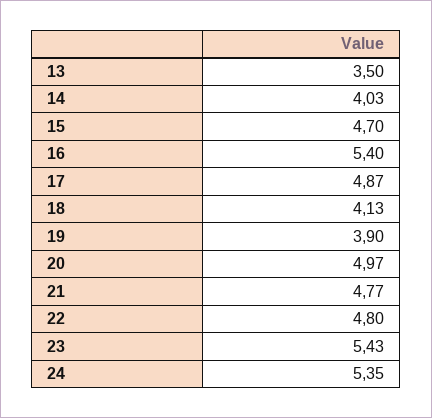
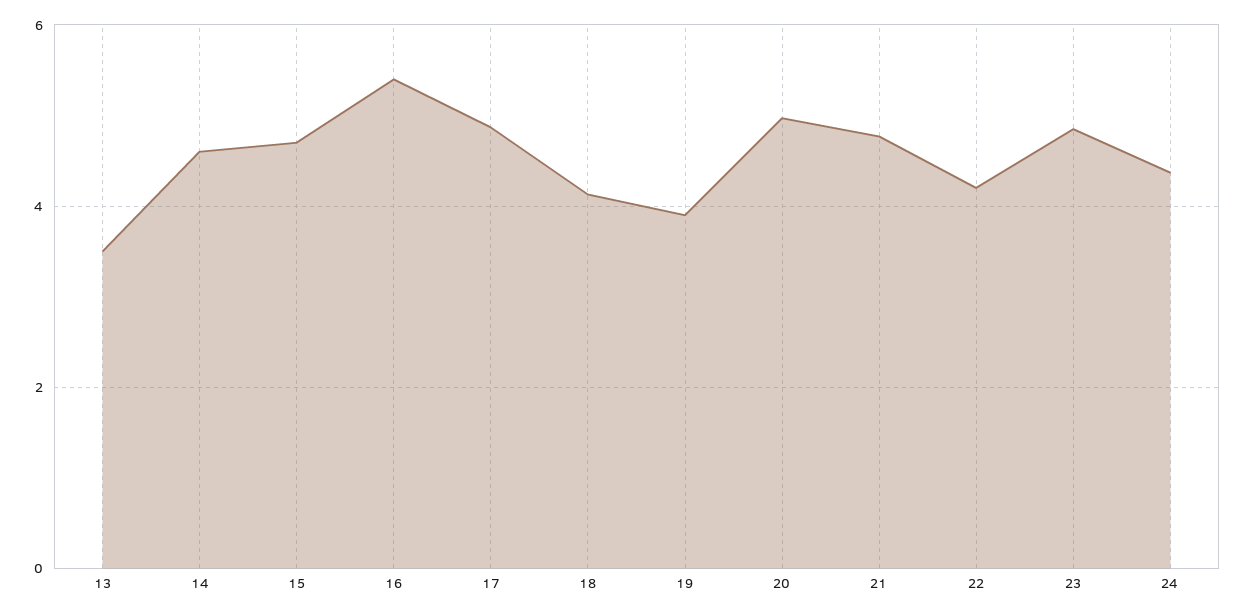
  {
    "13": 3.5,
-   "14": 4.03,
+   "14": 4.6,
    "15": 4.7,
    "16": 5.4,
    "17": 4.87,
    "18": 4.13,
    "19": 3.9,
    "20": 4.97,
    "21": 4.77,
-   "22": 4.8,
+   "22": 4.2,
-   "23": 5.43,
+   "23": 4.8,
-   "24": 5.35
+   "24": 4.4
  }

